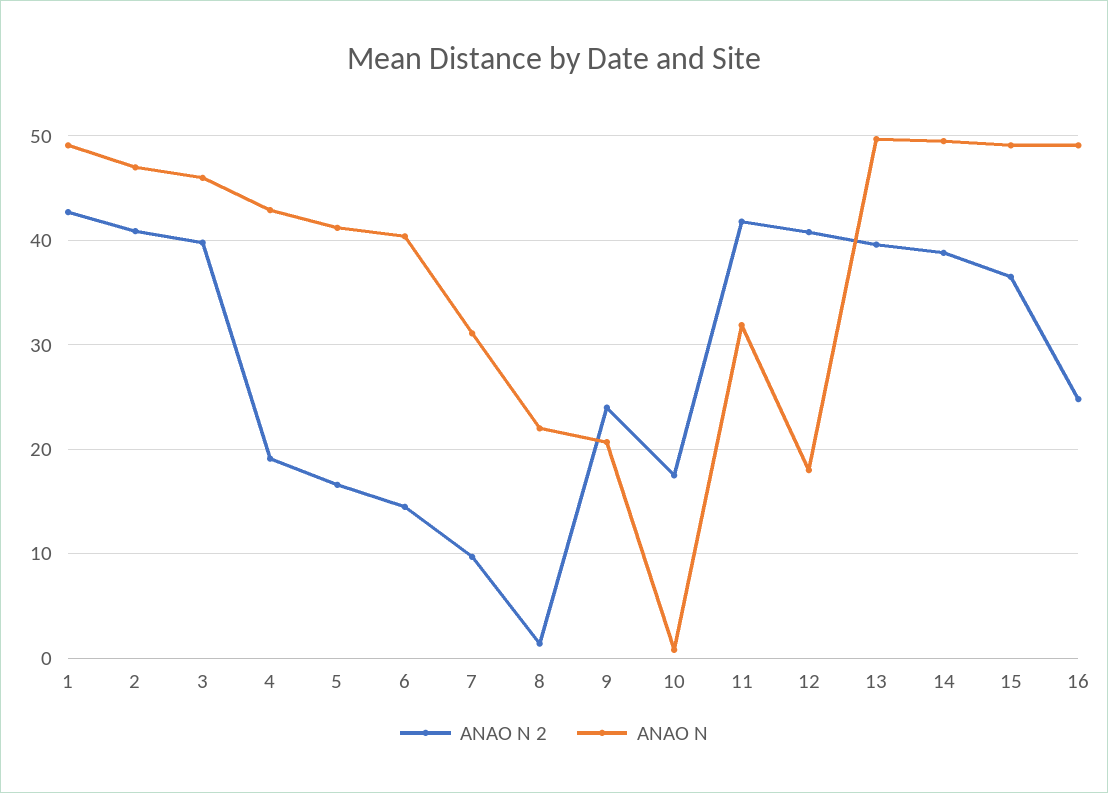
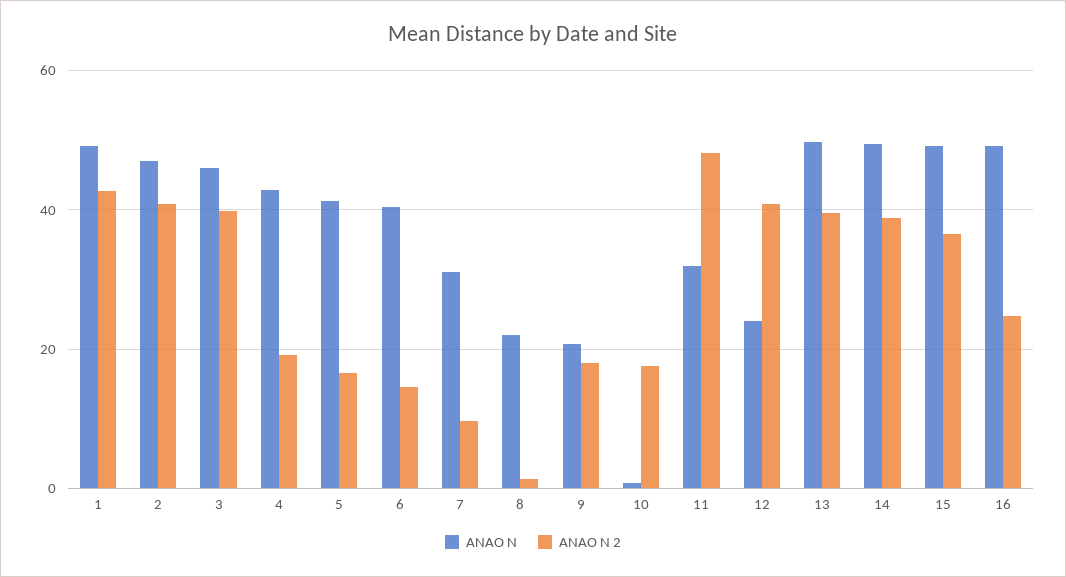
  {
    "ANAO N 2": {
      "1": 43,
      "2": 41,
      "3": 40,
      "4": 19,
      "5": 17,
      "6": 15,
      "7": 10,
      "8": 1,
-     "9": 24,
+     "9": 18,
      "10": 18,
-     "11": 42,
+     "11": 48,
      "12": 41,
      "13": 40,
      "14": 39,
      "15": 37,
      "16": 25
    },
    "ANAO N": {
      "1": 49,
      "2": 47,
      "3": 46,
      "4": 43,
      "5": 41,
      "6": 40,
      "7": 31,
      "8": 22,
      "9": 21,
      "10": 1,
      "11": 32,
-     "12": 18,
+     "12": 24,
      "13": 50,
      "14": 50,
      "15": 49,
      "16": 49
    }
  }

